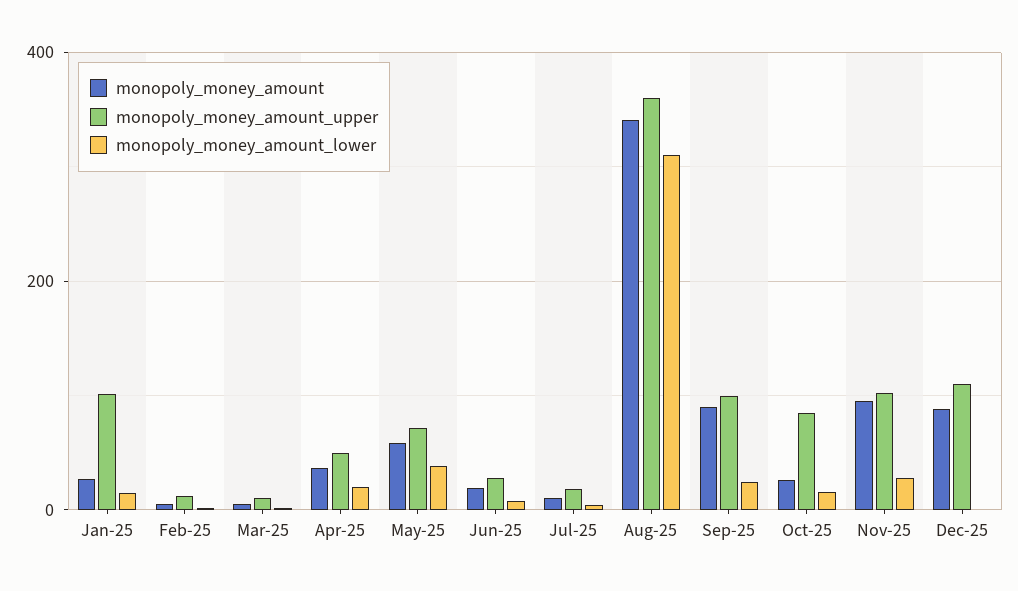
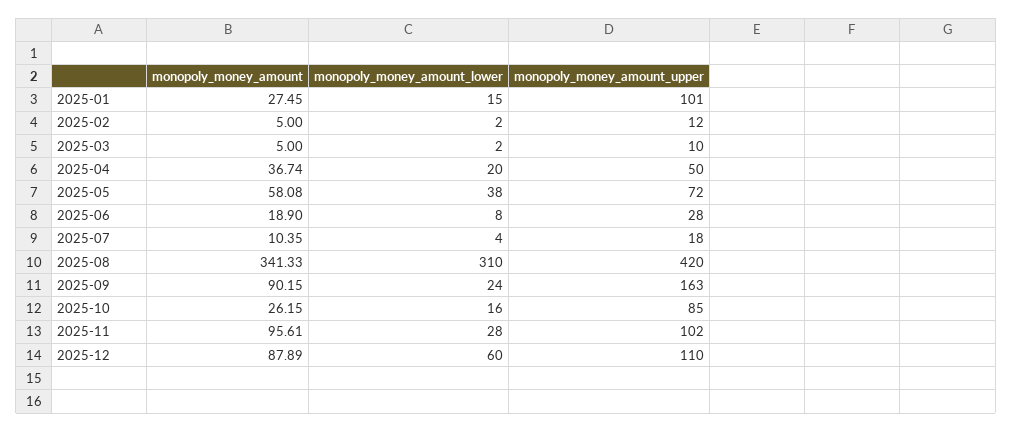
  {
    "monopoly_money_amount": {
      "Jan-25": 27.45,
      "Feb-25": 5,
      "Mar-25": 5,
      "Apr-25": 36.74,
      "May-25": 58.08,
      "Jun-25": 18.9,
      "Jul-25": 10.35,
      "Aug-25": 341.33,
      "Sep-25": 90.15,
      "Oct-25": 26.15,
      "Nov-25": 95.61,
      "Dec-25": 87.89
    },
    "monopoly_money_amount_upper": {
      "Jan-25": 101,
      "Feb-25": 12,
      "Mar-25": 10,
      "Apr-25": 50,
      "May-25": 72,
      "Jun-25": 28,
      "Jul-25": 18,
-     "Aug-25": 360,
+     "Aug-25": 420,
-     "Sep-25": 100,
+     "Sep-25": 163,
      "Oct-25": 85,
      "Nov-25": 102,
      "Dec-25": 110
    },
    "monopoly_money_amount_lower": {
      "Jan-25": 15,
      "Feb-25": 2,
      "Mar-25": 2,
      "Apr-25": 20,
      "May-25": 38,
      "Jun-25": 8,
      "Jul-25": 4,
      "Aug-25": 310,
      "Sep-25": 24,
      "Oct-25": 16,
      "Nov-25": 28,
-     "Dec-25": 0
+     "Dec-25": 60
    }
  }

